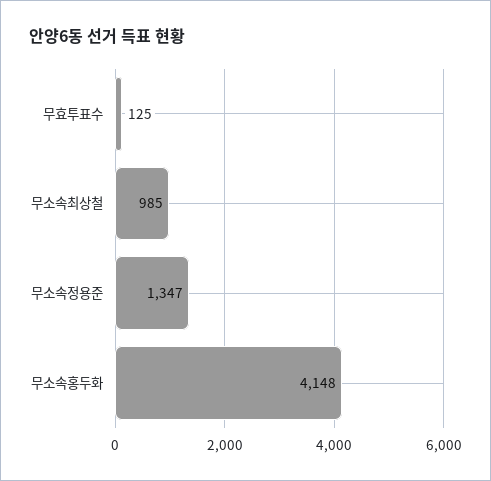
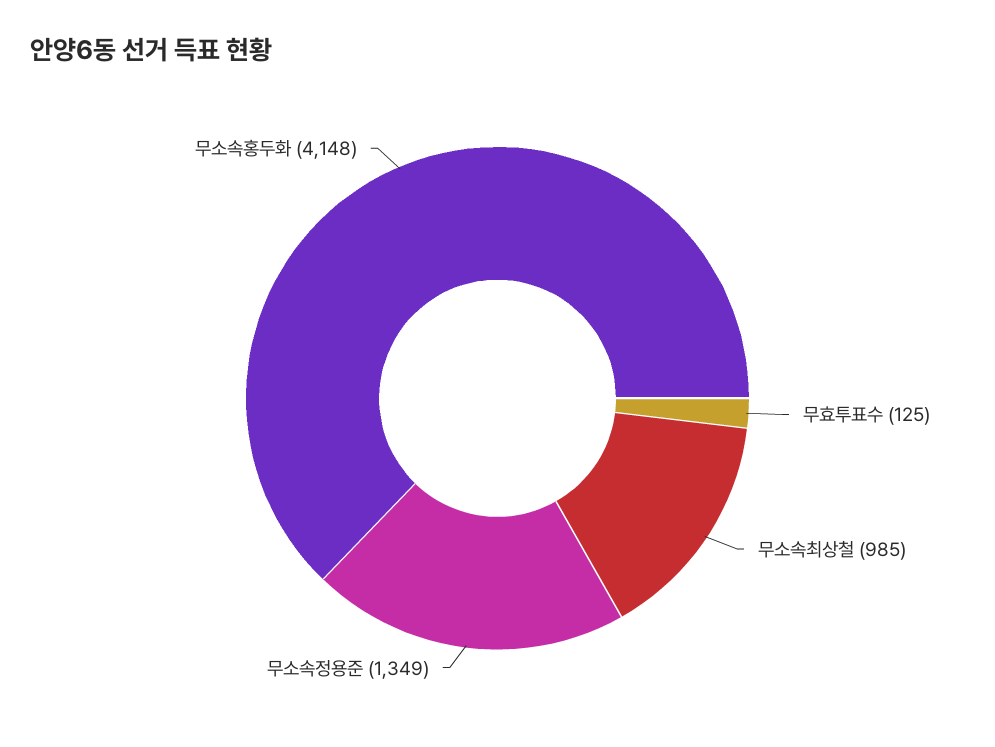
  {
    "무효투표수": 125,
    "무소속최상철": 985,
-   "무소속정용준": 1347,
+   "무소속정용준": 1349,
    "무소속홍두화": 4148
  }

